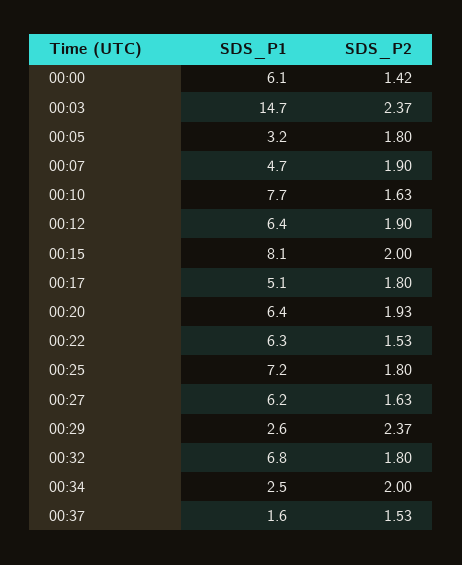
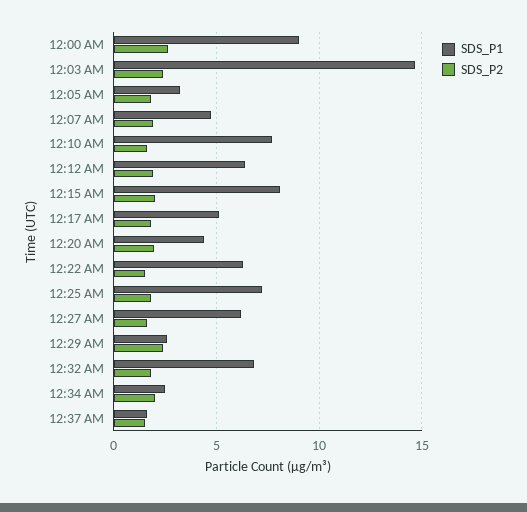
  {
    "SDS_P1": {
-     "00:00": 6.1,
+     "00:00": 9,
      "00:03": 14.7,
      "00:05": 3.2,
      "00:07": 4.7,
      "00:10": 7.7,
      "00:12": 6.4,
      "00:15": 8.1,
      "00:17": 5.1,
-     "00:20": 6.4,
+     "00:20": 4.5,
      "00:22": 6.3,
      "00:25": 7.2,
      "00:27": 6.2,
      "00:29": 2.6,
      "00:32": 6.8,
      "00:34": 2.5,
      "00:37": 1.6
    },
    "SDS_P2": {
-     "00:00": 1.42,
+     "00:00": 2.5,
      "00:03": 2.37,
      "00:05": 1.8,
      "00:07": 1.9,
      "00:10": 1.63,
      "00:12": 1.9,
      "00:15": 2,
      "00:17": 1.8,
      "00:20": 1.93,
      "00:22": 1.53,
      "00:25": 1.8,
      "00:27": 1.63,
      "00:29": 2.37,
      "00:32": 1.8,
      "00:34": 2,
      "00:37": 1.53
    }
  }

